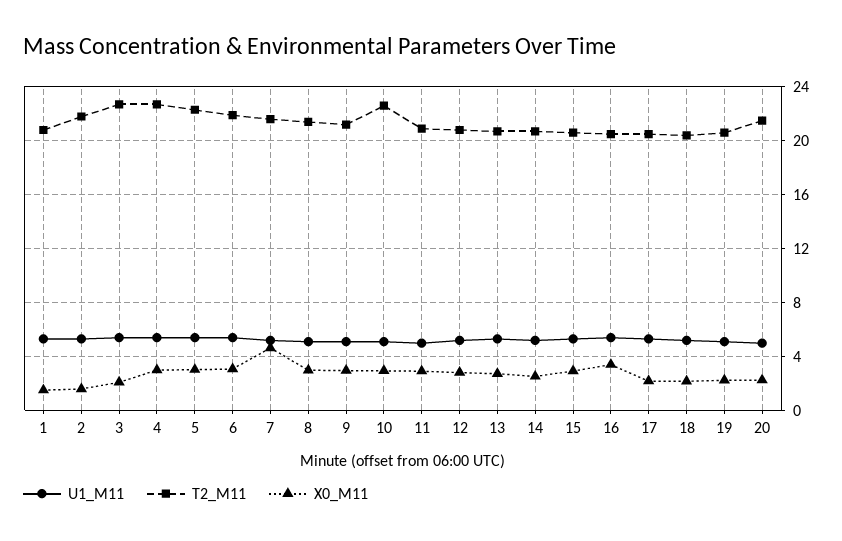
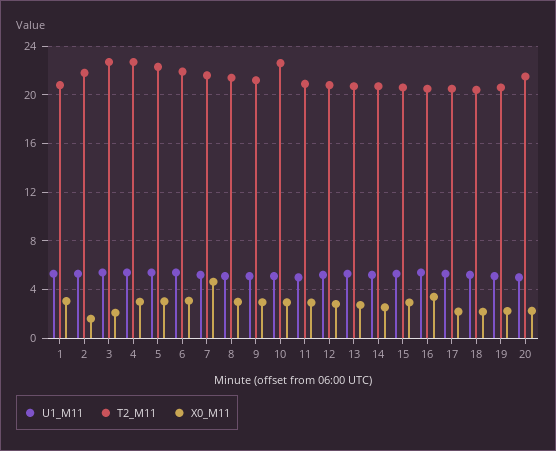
  {
    "U1_M11": {
      "1": 5.5,
      "2": 5.5,
      "3": 5.5,
      "4": 5.5,
      "5": 5.5,
      "6": 5.5,
      "7": 5,
      "8": 5,
      "9": 5,
      "10": 5,
      "11": 5,
      "12": 5,
      "13": 5.5,
      "14": 5,
      "15": 5.5,
      "16": 5.5,
      "17": 5.5,
      "18": 5,
      "19": 5,
      "20": 5
    },
    "T2_M11": {
      "1": 21,
      "2": 22,
      "3": 22.5,
      "4": 22.5,
      "5": 22.5,
      "6": 22,
      "7": 21.5,
      "8": 21.5,
      "9": 21,
      "10": 22.5,
      "11": 21,
      "12": 21,
      "13": 20.5,
      "14": 20.5,
      "15": 20.5,
      "16": 20.5,
      "17": 20.5,
      "18": 20.5,
      "19": 20.5,
      "20": 21.5
    },
    "X0_M11": {
-     "1": 1.5,
+     "1": 3,
      "2": 1.5,
      "3": 2,
      "4": 3,
      "5": 3,
      "6": 3,
      "7": 4.5,
      "8": 3,
      "9": 3,
      "10": 3,
      "11": 3,
      "12": 3,
      "13": 2.5,
      "14": 2.5,
      "15": 3,
      "16": 3.5,
      "17": 2,
      "18": 2,
      "19": 2,
      "20": 2.5
    }
  }

